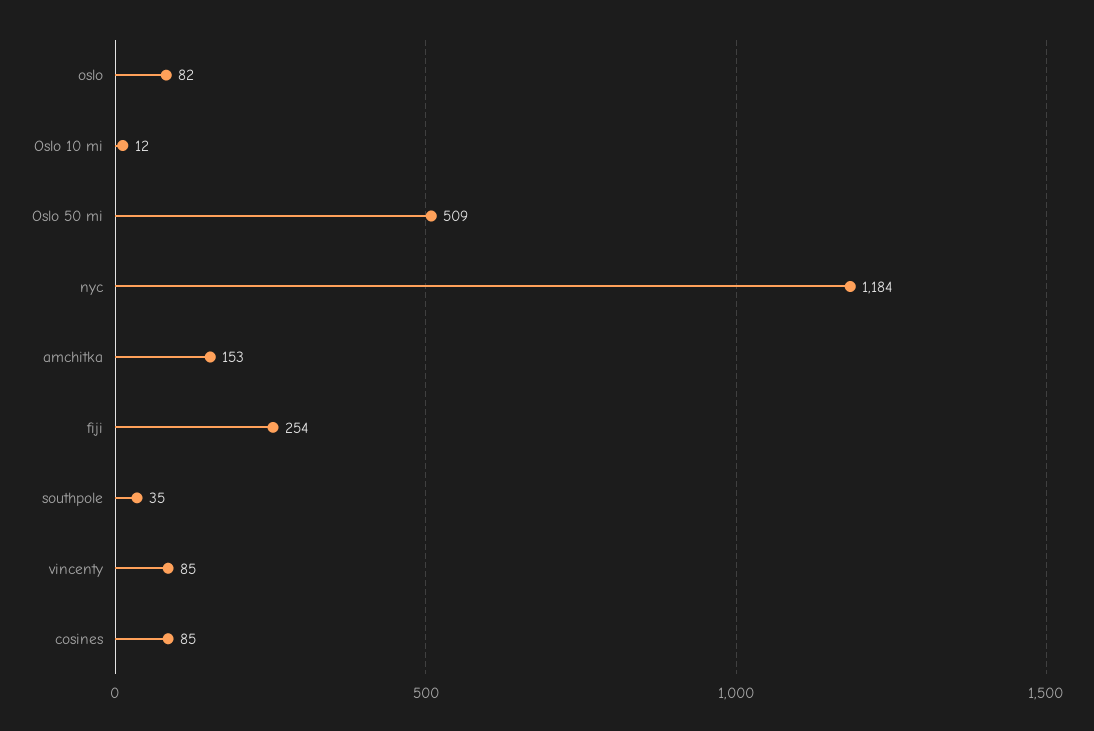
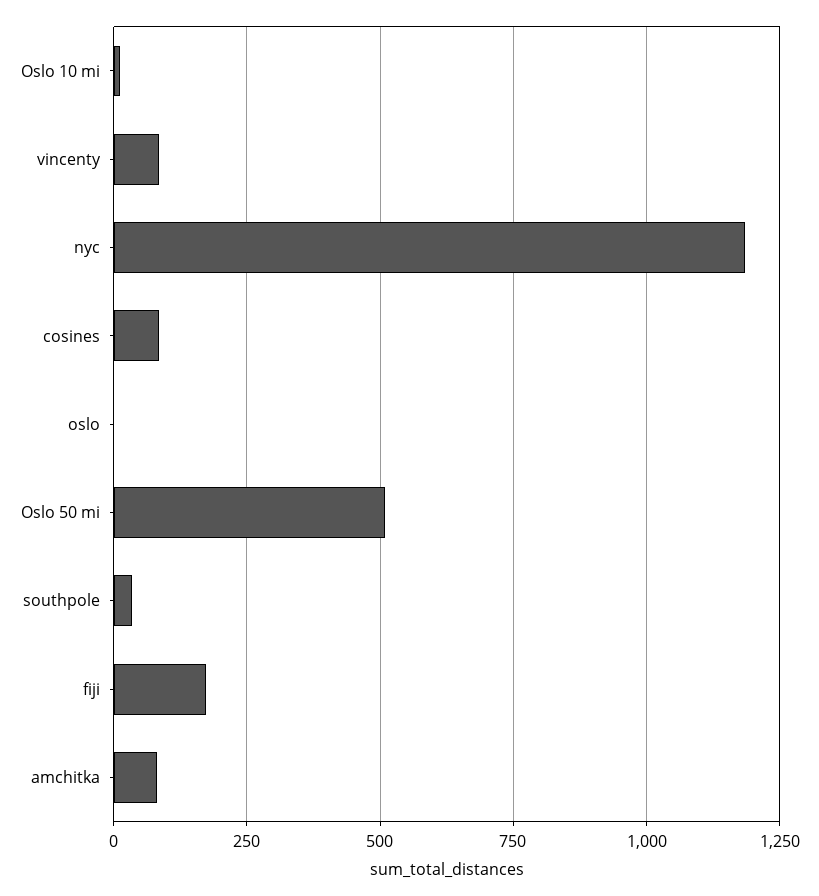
  {
-   "oslo": 82,
+   "oslo": 0,
    "Oslo 10 mi": 12,
    "Oslo 50 mi": 509,
    "nyc": 1184,
-   "amchitka": 153,
+   "amchitka": 75,
-   "fiji": 254,
+   "fiji": 175,
    "southpole": 35,
    "vincenty": 85,
    "cosines": 85
  }

